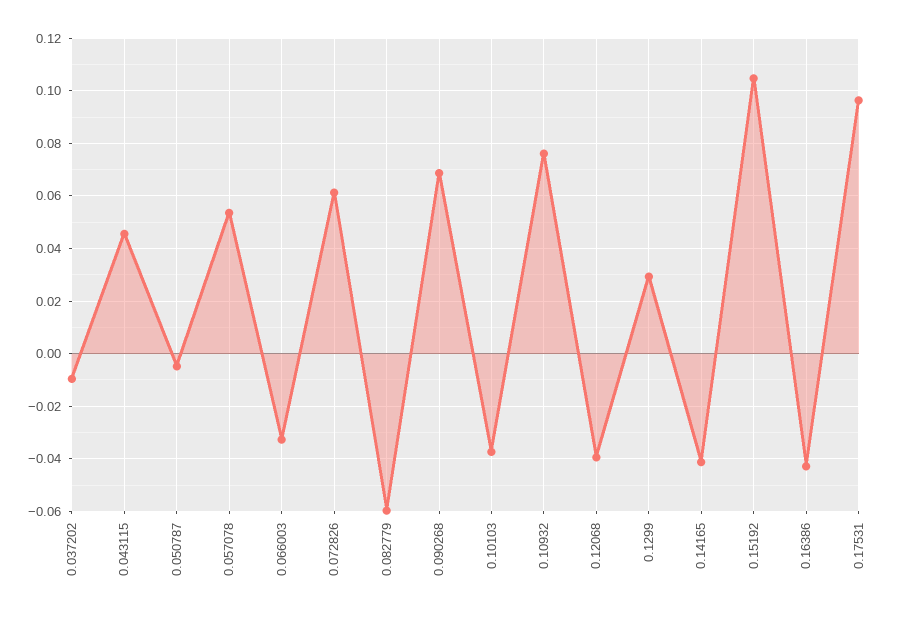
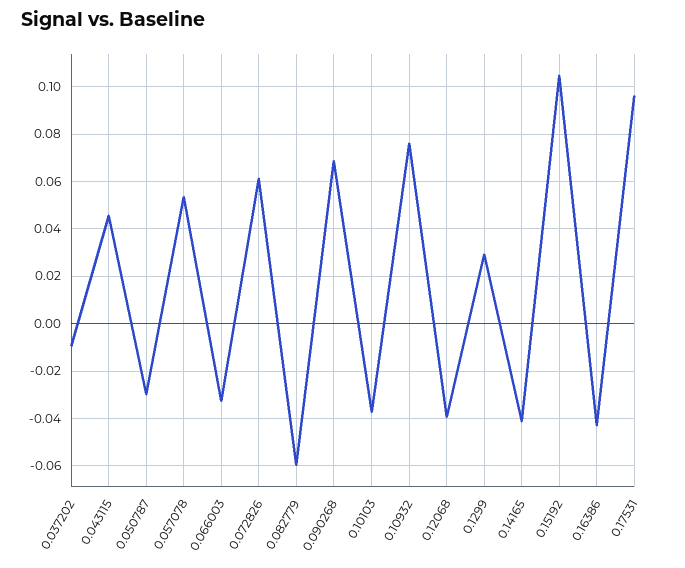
  {
    "0.037202": -0.01,
    "0.043115": 0.045,
-   "0.050787": -0.005,
+   "0.050787": -0.03,
    "0.057078": 0.0525,
    "0.066003": -0.0325,
    "0.072826": 0.06,
    "0.082779": -0.06,
    "0.090268": 0.0675,
    "0.10103": -0.0375,
    "0.10932": 0.075,
    "0.12068": -0.04,
    "0.1299": 0.03,
    "0.14165": -0.0425,
    "0.15192": 0.105,
    "0.16386": -0.0425,
    "0.17531": 0.0975
  }

